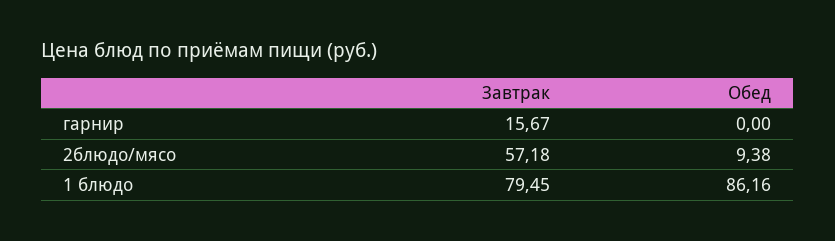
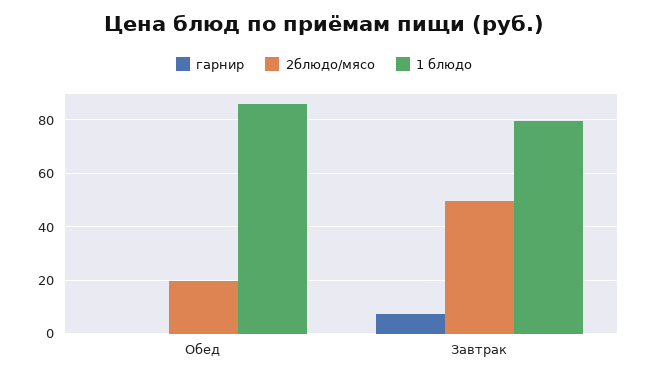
  {
    "гарнир": {
-     "Завтрак": 15.67,
+     "Завтрак": 7.5,
      "Обед": 0
    },
    "2блюдо/мясо": {
-     "Завтрак": 57.18,
+     "Завтрак": 50,
-     "Обед": 9.38
+     "Обед": 20
    },
    "1 блюдо": {
      "Завтрак": 79.45,
      "Обед": 86.16
    }
  }

